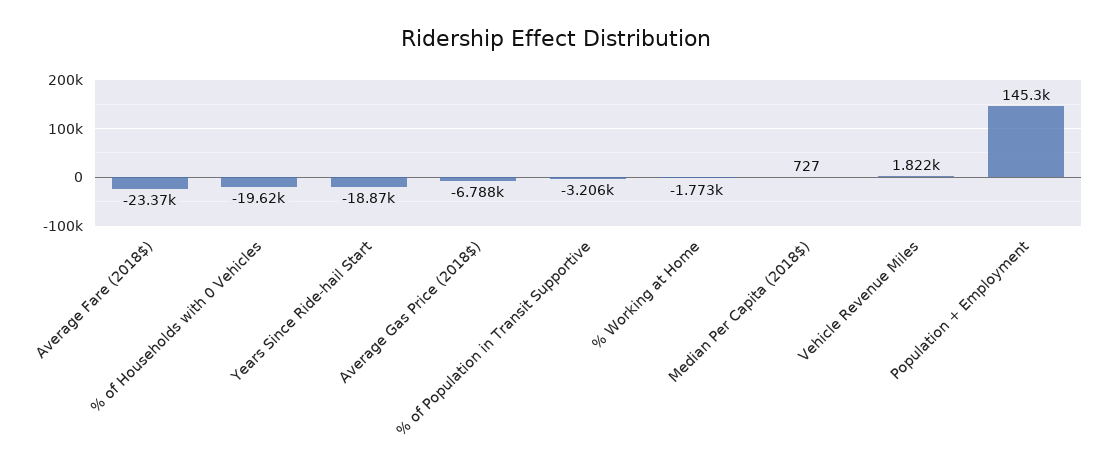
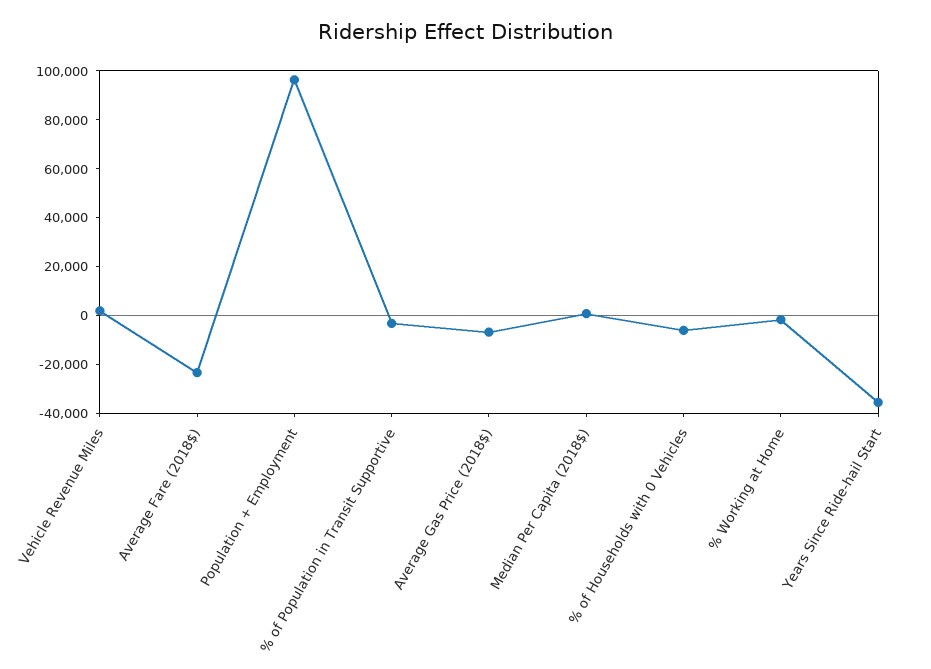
  {
    "Average Fare (2018$)": -23370,
-   "% of Households with 0 Vehicles": -19620,
+   "% of Households with 0 Vehicles": -5000,
-   "Years Since Ride-hail Start": -18870,
+   "Years Since Ride-hail Start": -35000,
    "Average Gas Price (2018$)": -6788,
    "% of Population in Transit Supportive": -3206,
    "% Working at Home": -1773,
    "Median Per Capita (2018$)": 727,
    "Vehicle Revenue Miles": 1822,
-   "Population + Employment": 145300
+   "Population + Employment": 95000
  }

